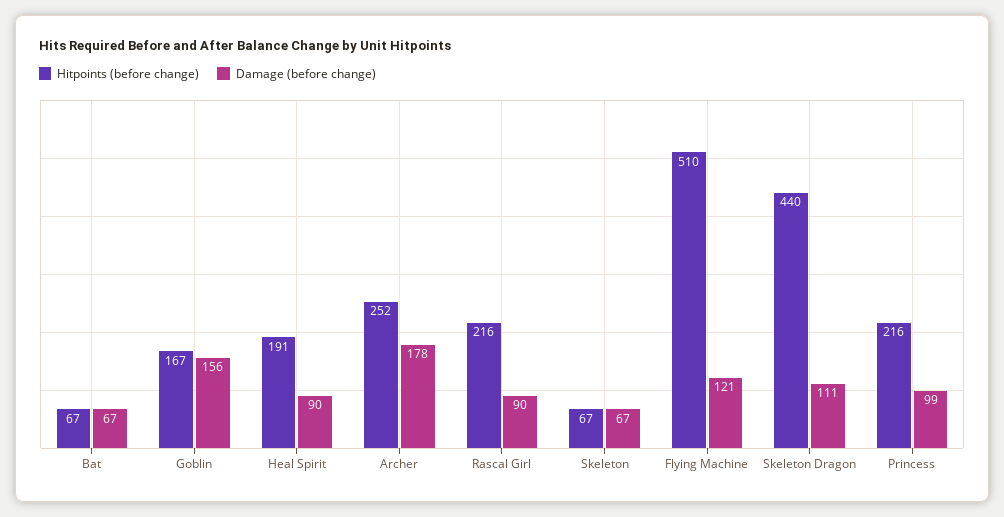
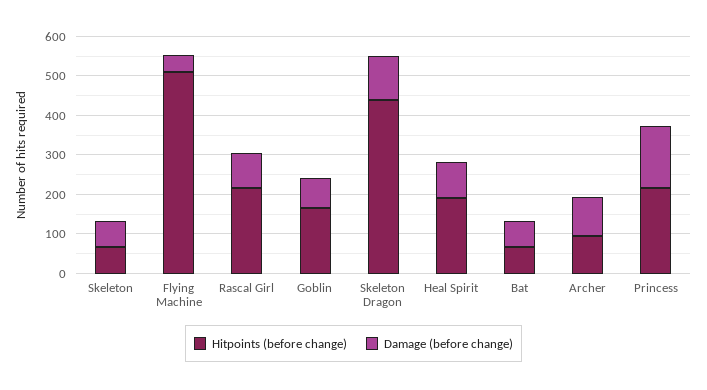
  {
    "Hitpoints (before change)": {
      "Bat": 67,
      "Goblin": 167,
      "Heal Spirit": 191,
-     "Archer": 252,
+     "Archer": 100,
      "Rascal Girl": 216,
      "Skeleton": 67,
      "Flying Machine": 510,
      "Skeleton Dragon": 440,
      "Princess": 216
    },
    "Damage (before change)": {
      "Bat": 67,
-     "Goblin": 156,
+     "Goblin": 75,
      "Heal Spirit": 90,
-     "Archer": 178,
+     "Archer": 100,
      "Rascal Girl": 90,
      "Skeleton": 67,
-     "Flying Machine": 121,
+     "Flying Machine": 50,
      "Skeleton Dragon": 111,
-     "Princess": 99
+     "Princess": 150
    }
  }

